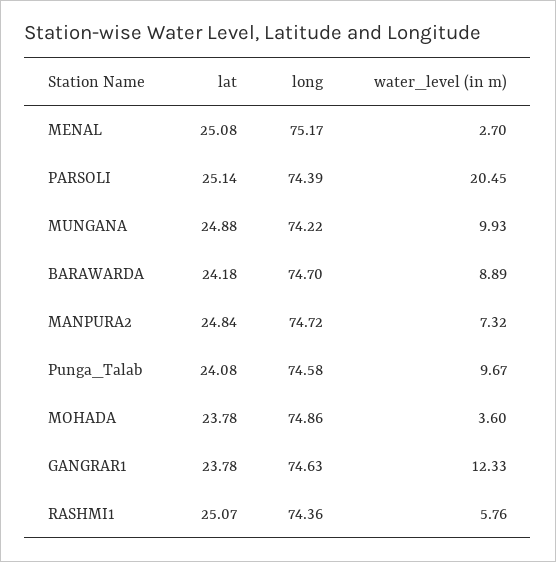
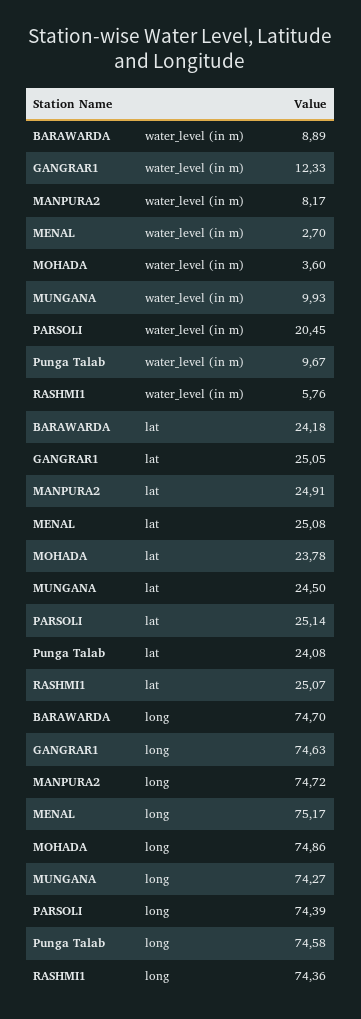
  {
    "lat": {
      "MENAL": 25.08,
      "PARSOLI": 25.14,
-     "MUNGANA": 24.88,
+     "MUNGANA": 24.5,
      "BARAWARDA": 24.18,
-     "MANPURA2": 24.84,
+     "MANPURA2": 24.91,
      "Punga_Talab": 24.08,
      "MOHADA": 23.78,
-     "GANGRAR1": 23.78,
+     "GANGRAR1": 25.05,
      "RASHMI1": 25.07
    },
    "long": {
      "MENAL": 75.17,
      "PARSOLI": 74.39,
-     "MUNGANA": 74.22,
+     "MUNGANA": 74.27,
      "BARAWARDA": 74.7,
      "MANPURA2": 74.72,
      "Punga_Talab": 74.58,
      "MOHADA": 74.86,
      "GANGRAR1": 74.63,
      "RASHMI1": 74.36
    },
    "water_level (in m)": {
      "MENAL": 2.7,
      "PARSOLI": 20.45,
      "MUNGANA": 9.93,
      "BARAWARDA": 8.89,
-     "MANPURA2": 7.32,
+     "MANPURA2": 8.17,
      "Punga_Talab": 9.67,
      "MOHADA": 3.6,
      "GANGRAR1": 12.33,
      "RASHMI1": 5.76
    }
  }

